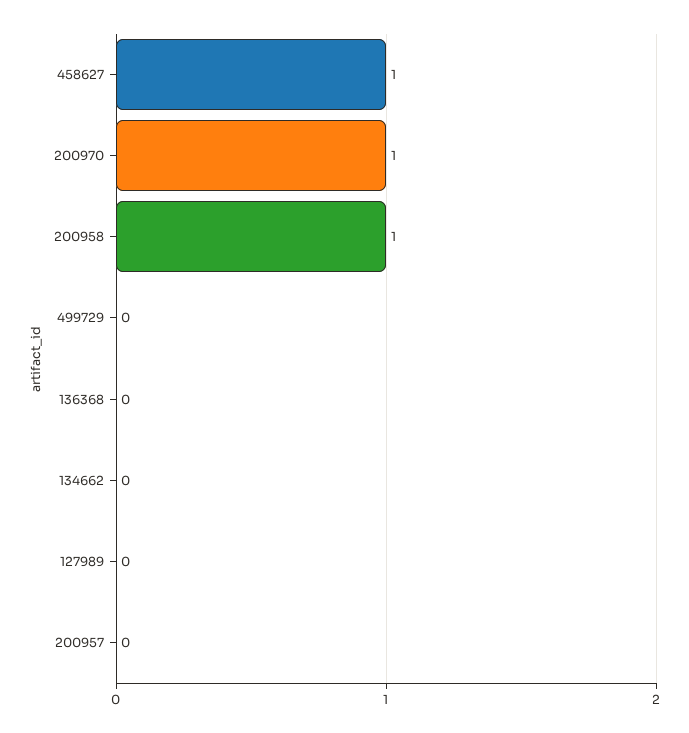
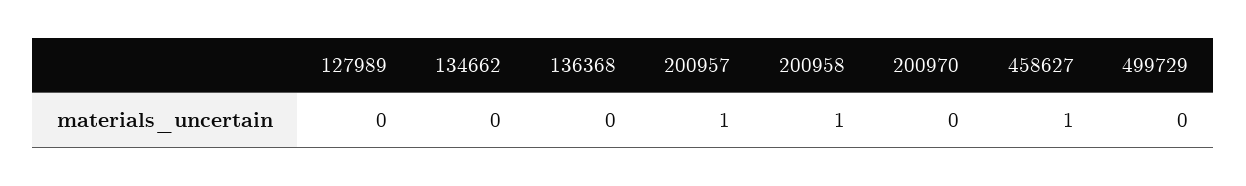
  {
    "458627": 1,
-   "200970": 1,
+   "200970": 0,
    "200958": 1,
    "499729": 0,
    "136368": 0,
    "134662": 0,
    "127989": 0,
-   "200957": 0
+   "200957": 1
  }

